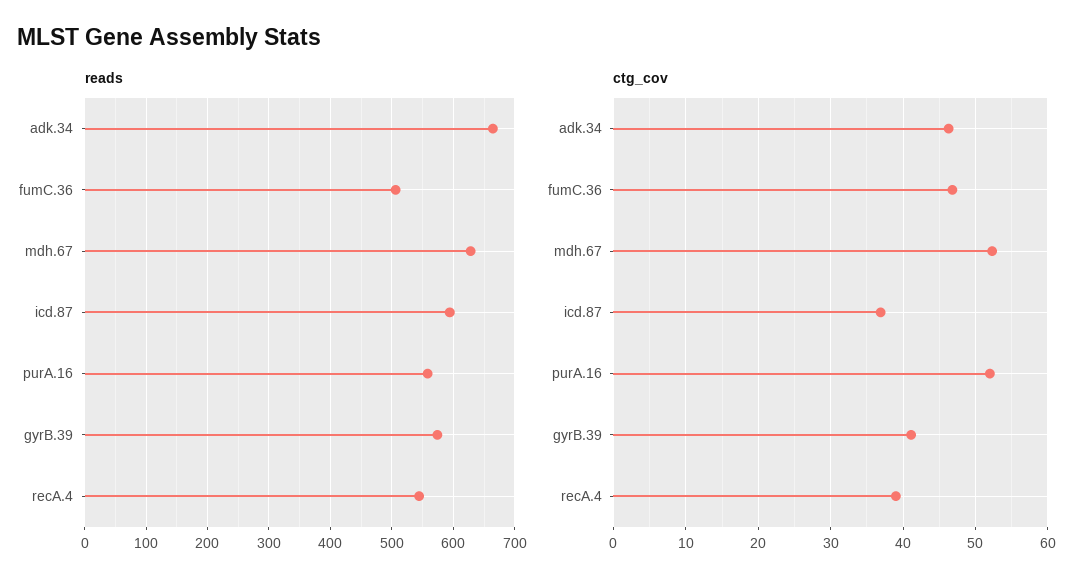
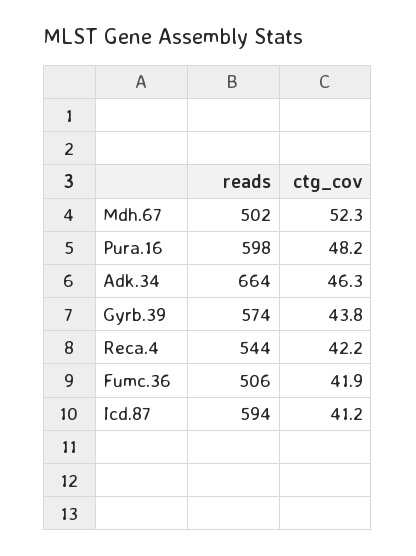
  {
    "reads": {
      "adk.34": 664,
      "fumC.36": 506,
-     "mdh.67": 630,
+     "mdh.67": 502,
      "icd.87": 594,
-     "purA.16": 560,
+     "purA.16": 598,
      "gyrB.39": 574,
      "recA.4": 544
    },
    "ctg_cov": {
      "adk.34": 46.3,
-     "fumC.36": 47,
+     "fumC.36": 41.9,
      "mdh.67": 52.3,
-     "icd.87": 37,
+     "icd.87": 41.2,
-     "purA.16": 52,
+     "purA.16": 48.2,
-     "gyrB.39": 41,
+     "gyrB.39": 43.8,
-     "recA.4": 39
+     "recA.4": 42.2
    }
  }

